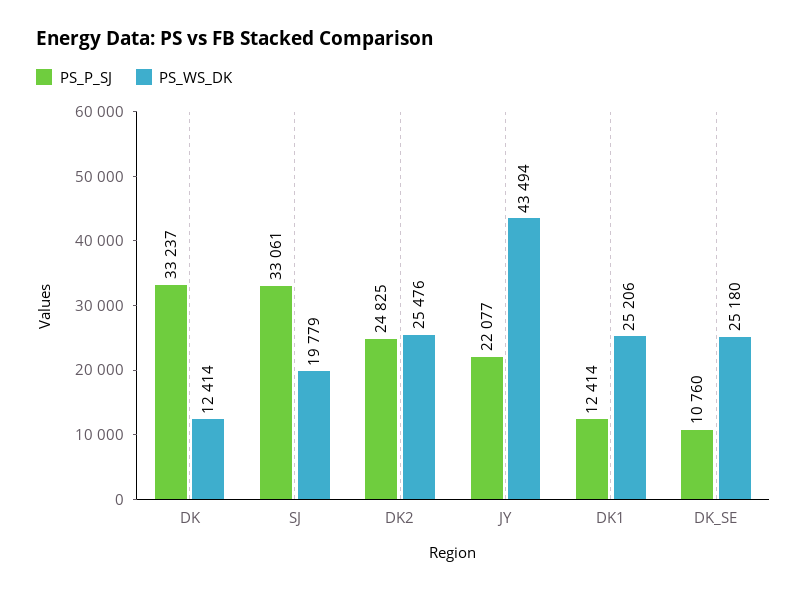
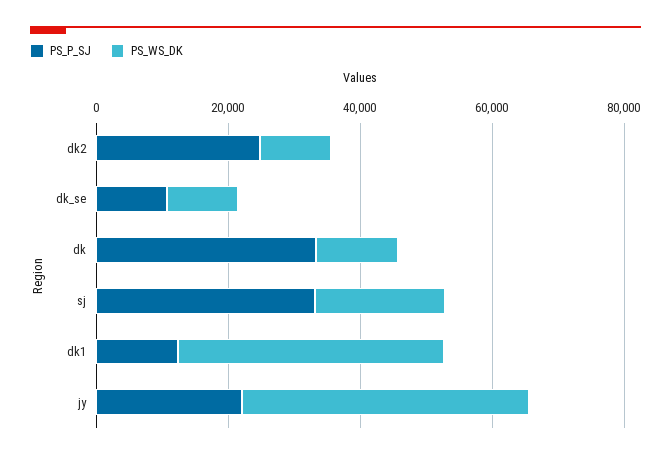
  {
    "PS_P_SJ": {
      "DK": 33237,
      "SJ": 33061,
      "DK2": 24825,
      "JY": 22077,
      "DK1": 12414,
      "DK_SE": 10760
    },
    "PS_WS_DK": {
      "DK": 12414,
      "SJ": 19779,
-     "DK2": 25476,
+     "DK2": 10000,
      "JY": 43494,
-     "DK1": 25206,
+     "DK1": 40000,
-     "DK_SE": 25180
+     "DK_SE": 10000
    }
  }

